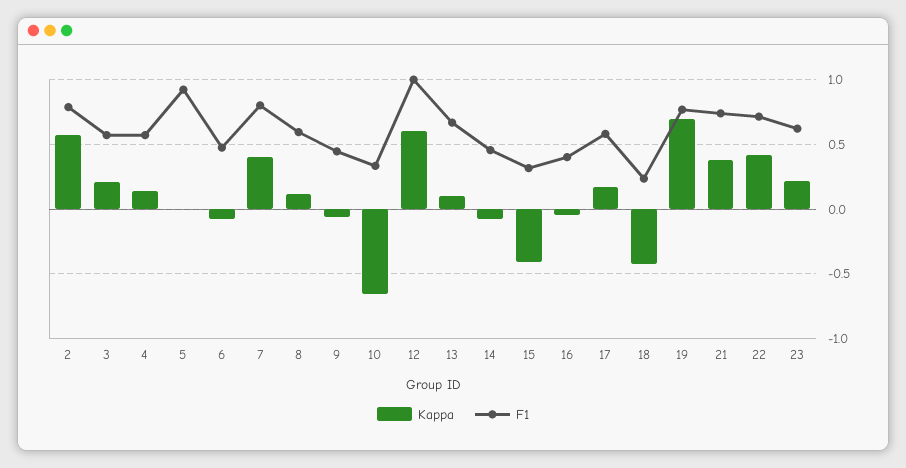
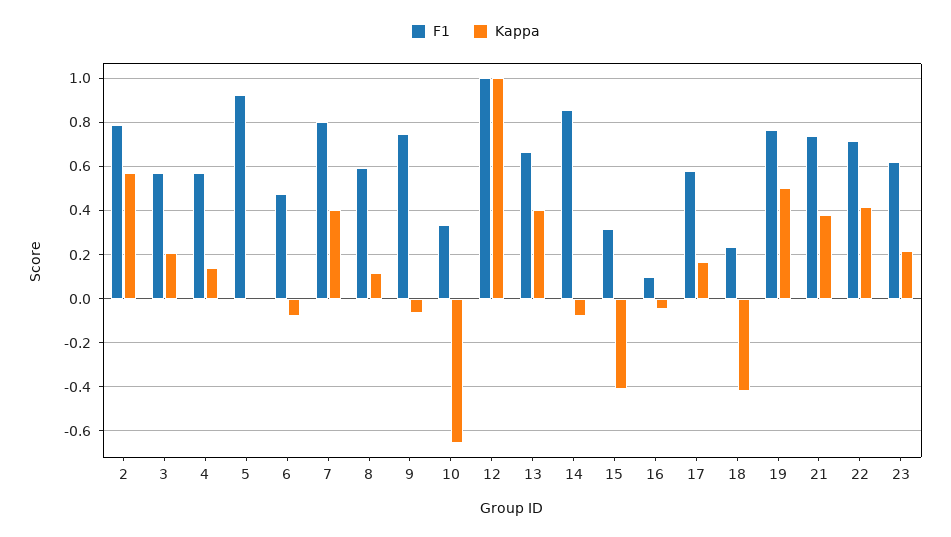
  {
    "Kappa": {
      "2": 0.55,
      "3": 0.2,
      "4": 0.15,
      "5": 0,
      "6": -0.1,
      "7": 0.4,
      "8": 0.1,
      "9": -0.05,
      "10": -0.65,
-     "12": 0.6,
+     "12": 1,
-     "13": 0.1,
+     "13": 0.4,
      "14": -0.1,
      "15": -0.4,
      "16": -0.05,
      "17": 0.15,
      "18": -0.4,
-     "19": 0.7,
+     "19": 0.5,
      "21": 0.4,
      "22": 0.4,
      "23": 0.2
    },
    "F1": {
      "2": 0.8,
      "3": 0.55,
      "4": 0.55,
      "5": 0.9,
      "6": 0.45,
      "7": 0.8,
      "8": 0.6,
-     "9": 0.45,
+     "9": 0.75,
      "10": 0.35,
      "12": 1,
      "13": 0.65,
-     "14": 0.45,
+     "14": 0.85,
      "15": 0.3,
-     "16": 0.4,
+     "16": 0.1,
      "17": 0.6,
      "18": 0.25,
      "19": 0.75,
      "21": 0.75,
      "22": 0.7,
      "23": 0.6
    }
  }

